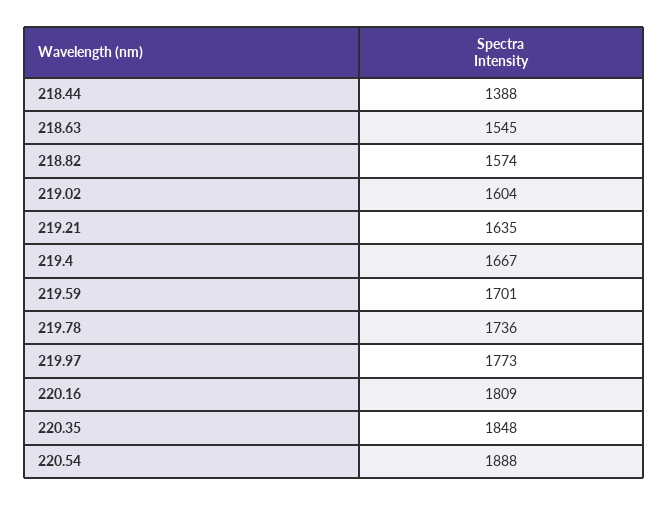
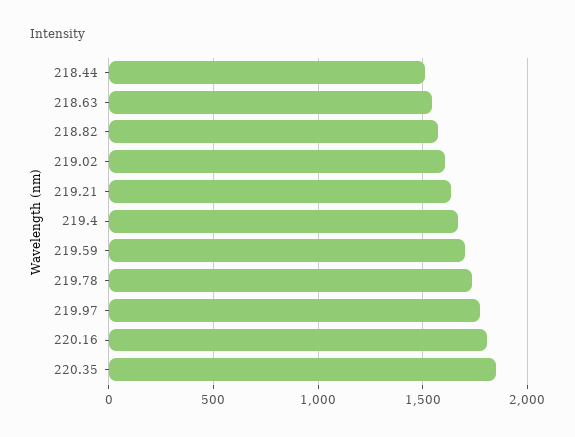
  {
-   "218.44": 1388,
+   "218.44": 1500,
    "218.63": 1545,
    "218.82": 1574,
    "219.02": 1604,
    "219.21": 1635,
    "219.4": 1667,
    "219.59": 1701,
    "219.78": 1736,
    "219.97": 1773,
    "220.16": 1809,
-   "220.35": 1848,
+   "220.35": 1848
-   "220.54": 1888
  }

